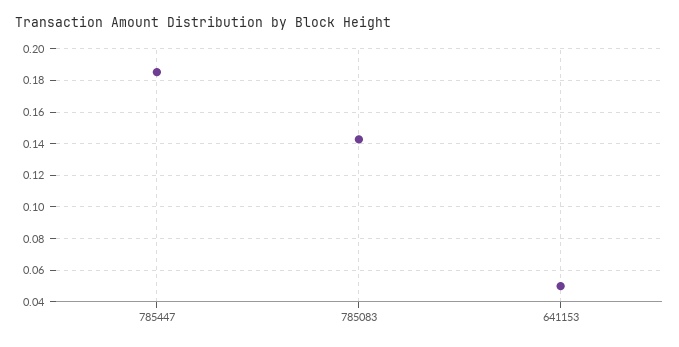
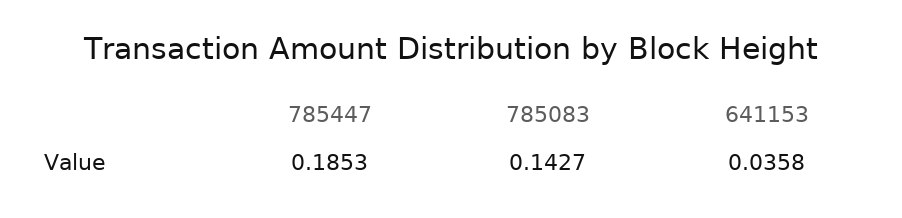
  {
    "785447": 0.1853,
    "785083": 0.1427,
-   "641153": 0.05
+   "641153": 0.0358
  }

